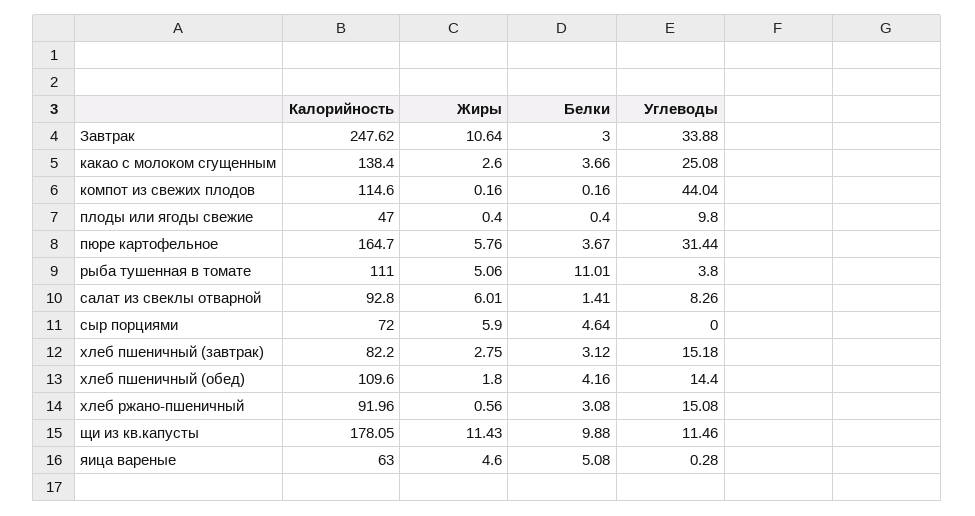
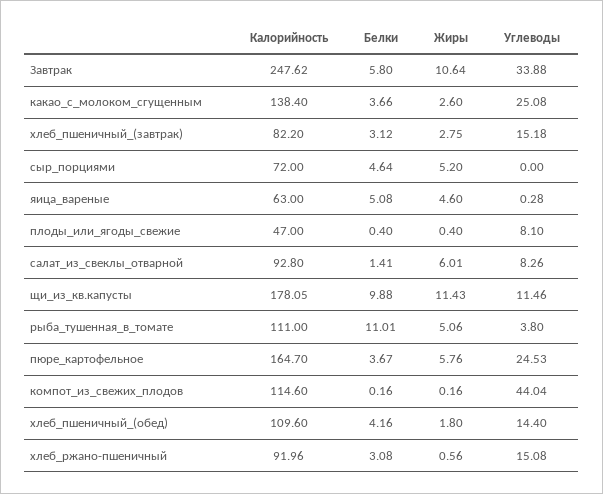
  {
    "Калорийность": {
      "Завтрак": 247.62,
      "какао с молоком сгущенным": 138.4,
      "компот из свежих плодов": 114.6,
      "плоды или ягоды свежие": 47,
      "пюре картофельное": 164.7,
      "рыба тушенная в томате": 111,
      "салат из свеклы отварной": 92.8,
      "сыр порциями": 72,
      "хлеб пшеничный (завтрак)": 82.2,
      "хлеб пшеничный (обед)": 109.6,
      "хлеб ржано-пшеничный": 91.96,
      "щи из кв.капусты": 178.05,
      "яица вареные": 63
    },
    "Жиры": {
      "Завтрак": 10.64,
      "какао с молоком сгущенным": 2.6,
      "компот из свежих плодов": 0.16,
      "плоды или ягоды свежие": 0.4,
      "пюре картофельное": 5.76,
      "рыба тушенная в томате": 5.06,
      "салат из свеклы отварной": 6.01,
-     "сыр порциями": 5.9,
+     "сыр порциями": 5.2,
      "хлеб пшеничный (завтрак)": 2.75,
      "хлеб пшеничный (обед)": 1.8,
      "хлеб ржано-пшеничный": 0.56,
      "щи из кв.капусты": 11.43,
      "яица вареные": 4.6
    },
    "Белки": {
-     "Завтрак": 3,
+     "Завтрак": 5.8,
      "какао с молоком сгущенным": 3.66,
      "компот из свежих плодов": 0.16,
      "плоды или ягоды свежие": 0.4,
      "пюре картофельное": 3.67,
      "рыба тушенная в томате": 11.01,
      "салат из свеклы отварной": 1.41,
      "сыр порциями": 4.64,
      "хлеб пшеничный (завтрак)": 3.12,
      "хлеб пшеничный (обед)": 4.16,
      "хлеб ржано-пшеничный": 3.08,
      "щи из кв.капусты": 9.88,
      "яица вареные": 5.08
    },
    "Углеводы": {
      "Завтрак": 33.88,
      "какао с молоком сгущенным": 25.08,
      "компот из свежих плодов": 44.04,
-     "плоды или ягоды свежие": 9.8,
+     "плоды или ягоды свежие": 8.1,
-     "пюре картофельное": 31.44,
+     "пюре картофельное": 24.53,
      "рыба тушенная в томате": 3.8,
      "салат из свеклы отварной": 8.26,
      "сыр порциями": 0,
      "хлеб пшеничный (завтрак)": 15.18,
      "хлеб пшеничный (обед)": 14.4,
      "хлеб ржано-пшеничный": 15.08,
      "щи из кв.капусты": 11.46,
      "яица вареные": 0.28
    }
  }

